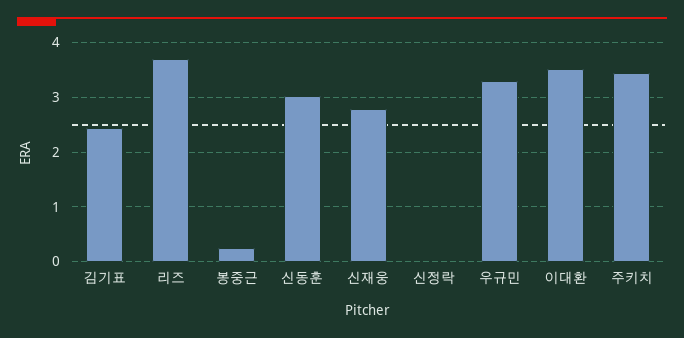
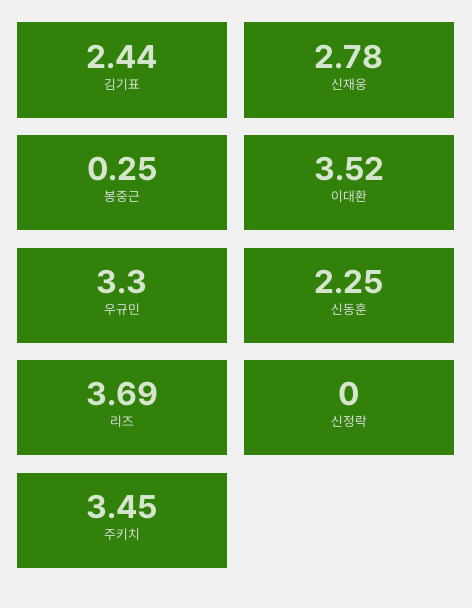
  {
    "김기표": 2.44,
    "리즈": 3.69,
    "봉중근": 0.25,
-   "신동훈": 3,
+   "신동훈": 2.25,
    "신재웅": 2.78,
    "신정락": 0,
    "우규민": 3.3,
    "이대환": 3.52,
    "주키치": 3.45
  }

